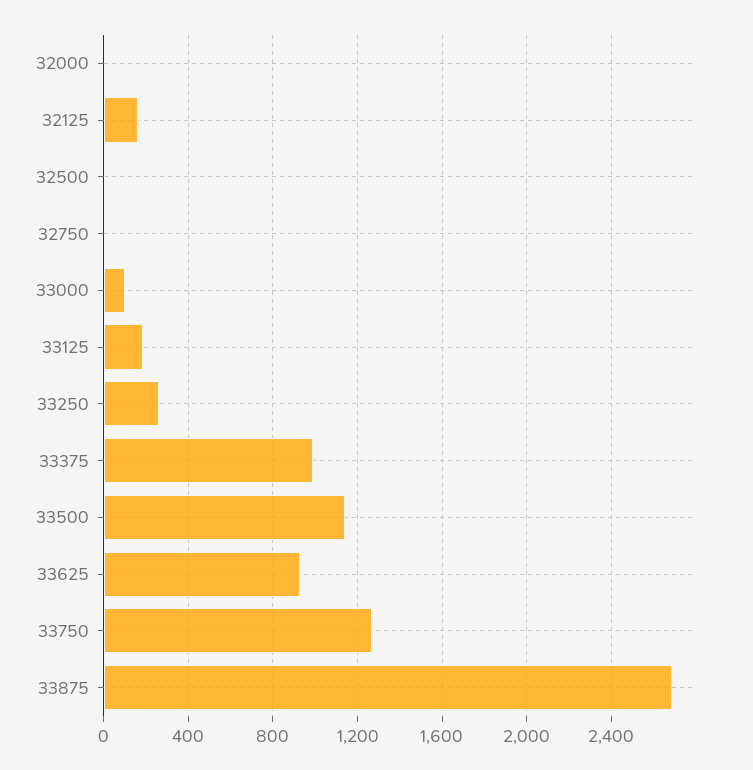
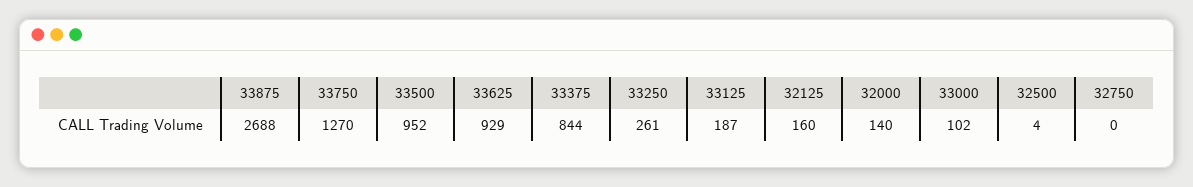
  {
-   "32000": 0,
+   "32000": 140,
    "32125": 160,
    "32500": 4,
    "32750": 0,
    "33000": 102,
    "33125": 187,
    "33250": 261,
-   "33375": 1000,
+   "33375": 844,
-   "33500": 1150,
+   "33500": 952,
    "33625": 929,
    "33750": 1270,
    "33875": 2688
  }

